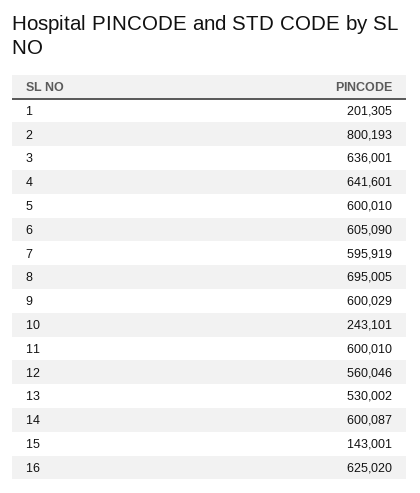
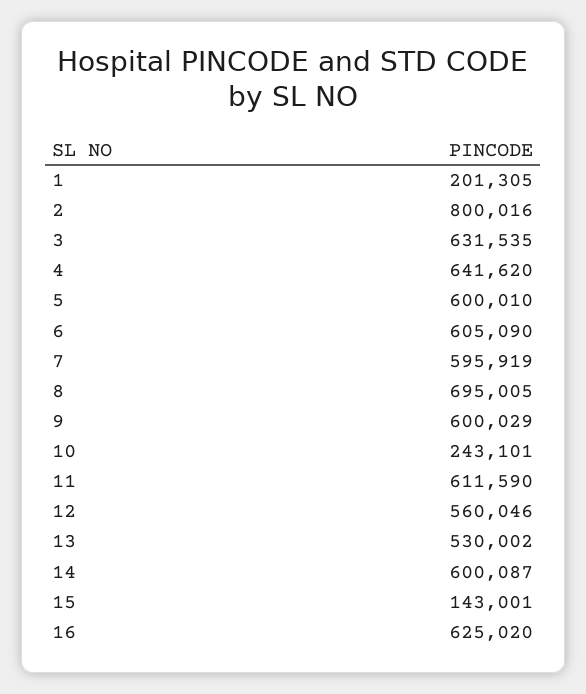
  {
    "1": 201305,
-   "2": 800193,
+   "2": 800016,
-   "3": 636001,
+   "3": 631535,
-   "4": 641601,
+   "4": 641620,
    "5": 600010,
    "6": 605090,
    "7": 595919,
    "8": 695005,
    "9": 600029,
    "10": 243101,
-   "11": 600010,
+   "11": 611590,
    "12": 560046,
    "13": 530002,
    "14": 600087,
    "15": 143001,
    "16": 625020
  }

